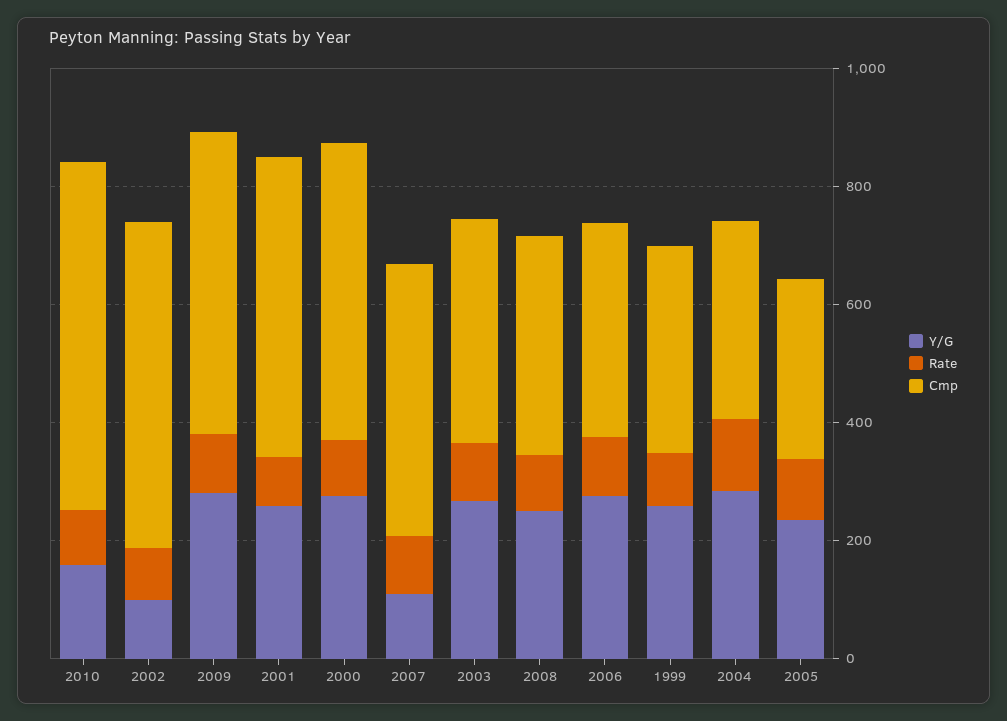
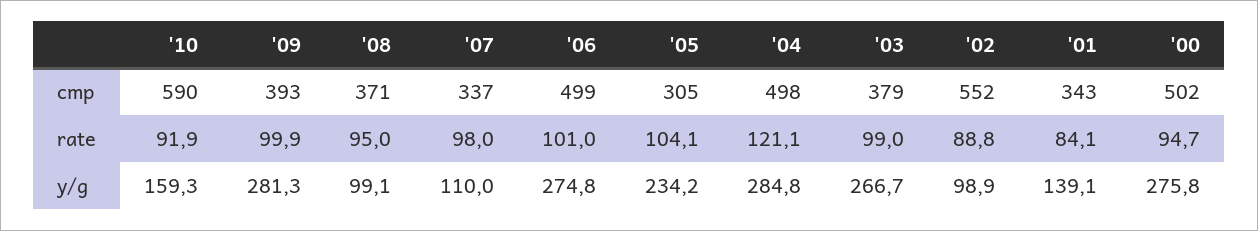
  {
    "Y/G": {
      "2010": 159.3,
      "2002": 98.9,
      "2009": 281.3,
-     "2001": 250,
+     "2001": 139.1,
      "2000": 275.8,
      "2007": 110,
      "2003": 266.7,
-     "2008": 250,
+     "2008": 99.1,
      "2006": 274.8,
-     "1999": 250,
      "2004": 284.8,
      "2005": 234.2
    },
    "Rate": {
      "2010": 91.9,
      "2002": 88.8,
      "2009": 99.9,
      "2001": 84.1,
      "2000": 94.7,
      "2007": 98,
      "2003": 99,
      "2008": 95,
      "2006": 101,
-     "1999": 100,
      "2004": 121.1,
      "2005": 104.1
    },
    "Cmp": {
      "2010": 590,
      "2002": 552,
-     "2009": 500,
+     "2009": 393,
-     "2001": 500,
+     "2001": 343,
      "2000": 502,
-     "2007": 450,
+     "2007": 337,
      "2003": 379,
      "2008": 371,
-     "2006": 350,
+     "2006": 499,
-     "1999": 350,
-     "2004": 350,
+     "2004": 498,
      "2005": 305
    }
  }

